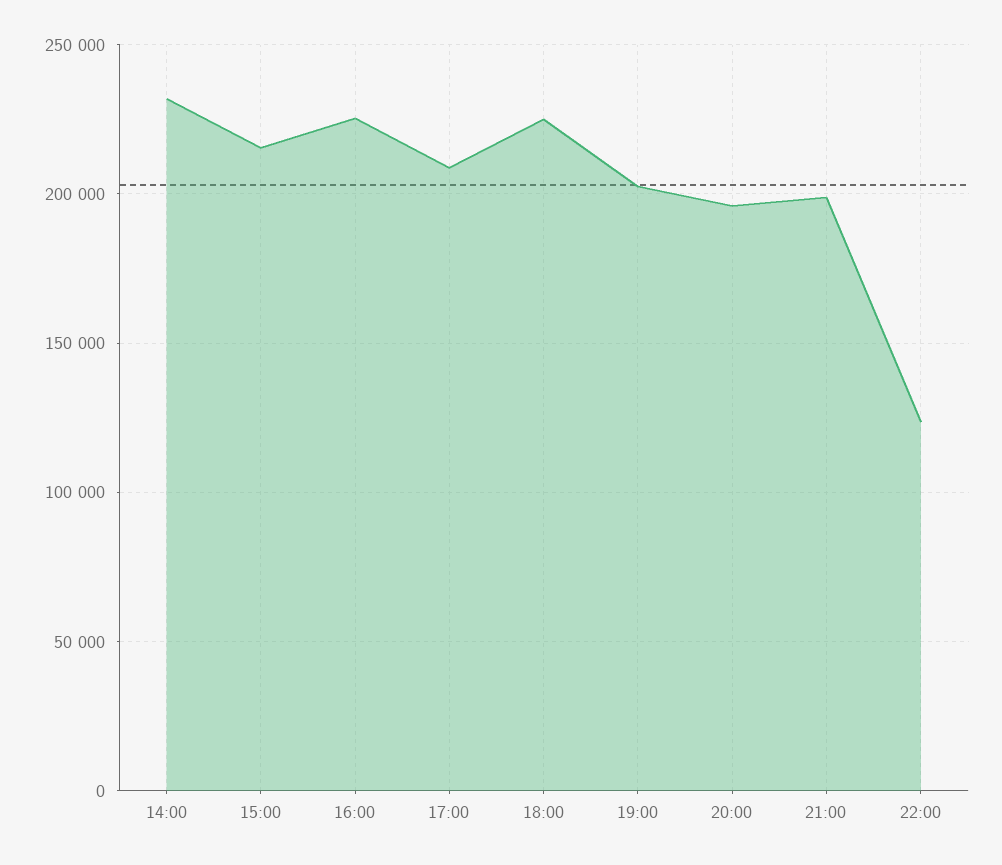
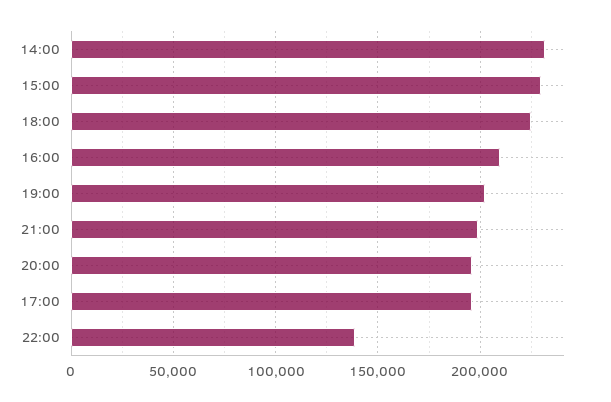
  {
    "14:00": 230000,
-   "15:00": 215000,
+   "15:00": 230000,
-   "16:00": 225000,
+   "16:00": 210000,
-   "17:00": 210000,
+   "17:00": 195000,
    "18:00": 225000,
    "19:00": 205000,
    "20:00": 195000,
    "21:00": 200000,
-   "22:00": 125000
+   "22:00": 140000
  }

